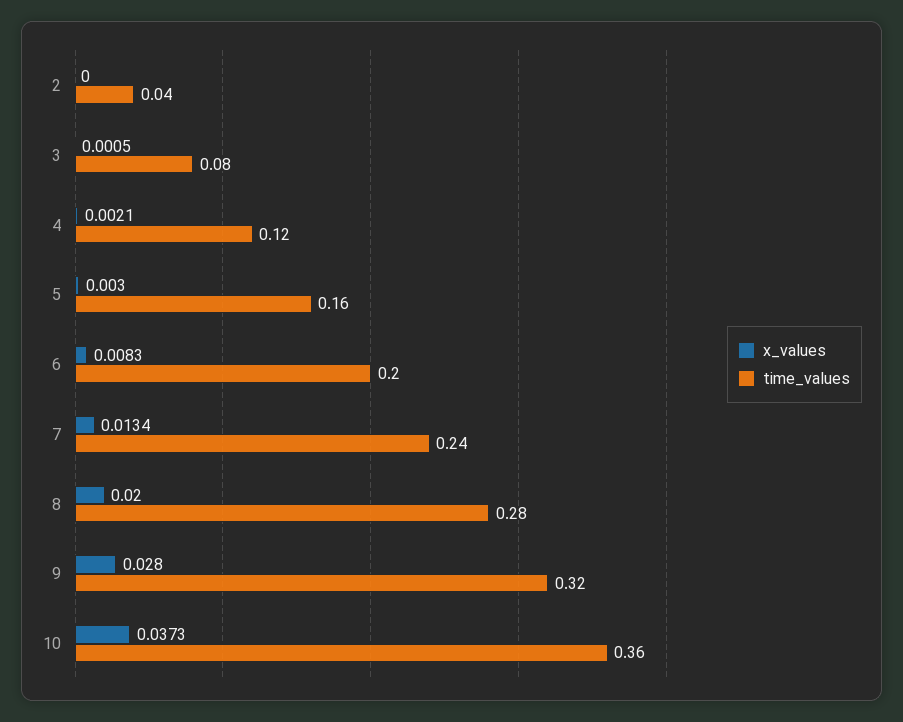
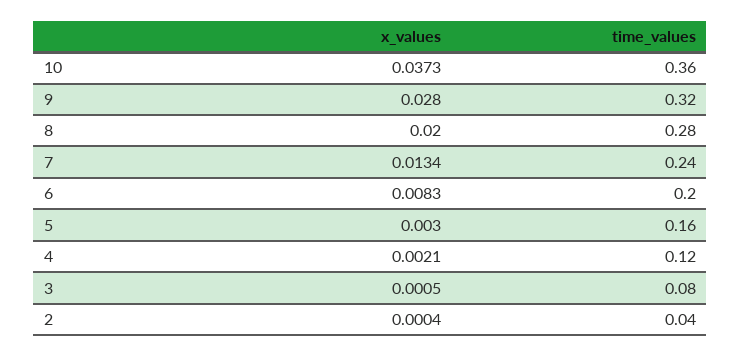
  {
    "x_values": {
-     "2": 0,
+     "2": 0.0004,
      "3": 0.0005,
      "4": 0.0021,
      "5": 0.003,
      "6": 0.0083,
      "7": 0.0134,
      "8": 0.02,
      "9": 0.028,
      "10": 0.0373
    },
    "time_values": {
      "2": 0.04,
      "3": 0.08,
      "4": 0.12,
      "5": 0.16,
      "6": 0.2,
      "7": 0.24,
      "8": 0.28,
      "9": 0.32,
      "10": 0.36
    }
  }

